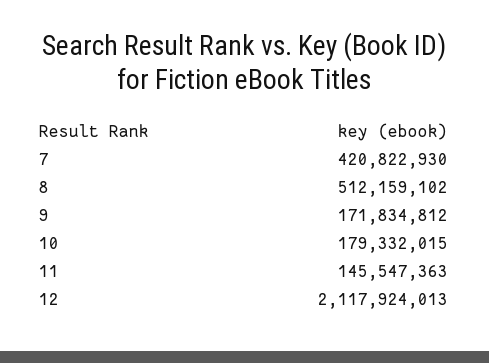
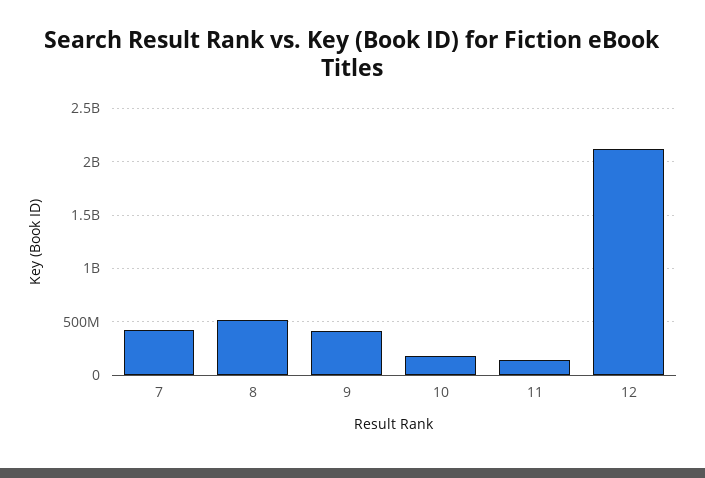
  {
    "7": 420822930,
    "8": 512159102,
-   "9": 171834812,
+   "9": 400000000,
    "10": 179332015,
    "11": 145547363,
    "12": 2117924013
  }

